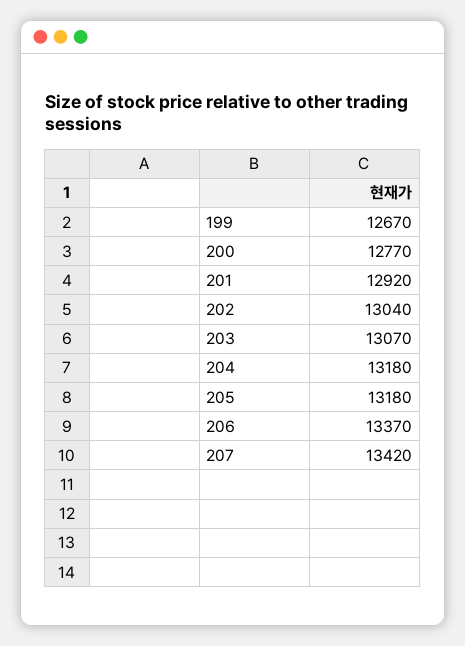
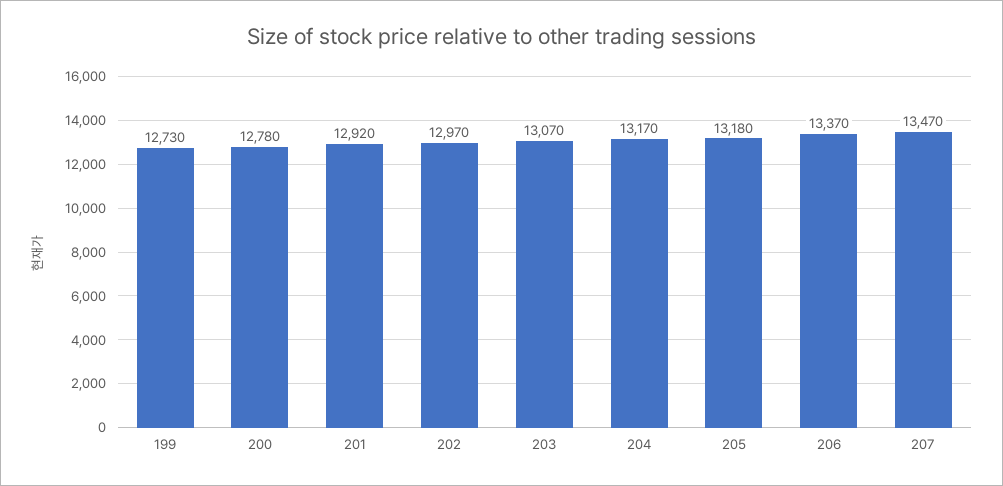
  {
-   "199": 12670,
+   "199": 12730,
-   "200": 12770,
+   "200": 12780,
    "201": 12920,
-   "202": 13040,
+   "202": 12970,
    "203": 13070,
-   "204": 13180,
+   "204": 13170,
    "205": 13180,
    "206": 13370,
-   "207": 13420
+   "207": 13470
  }

